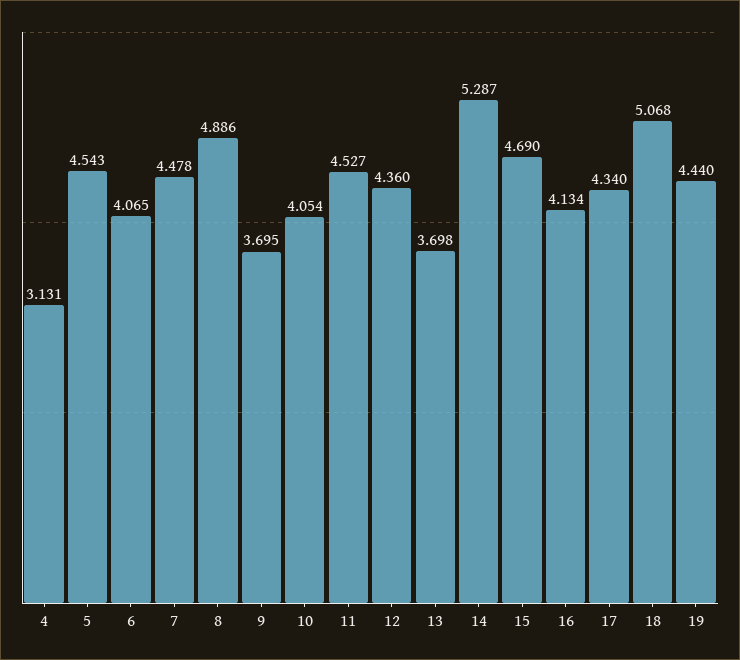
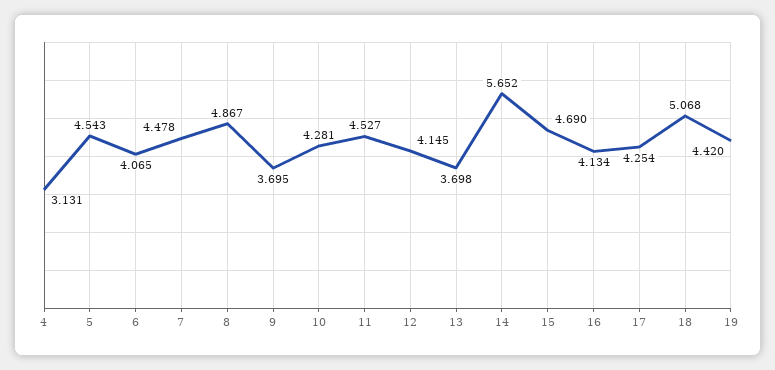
  {
    "4": 3.131,
    "5": 4.543,
    "6": 4.065,
    "7": 4.478,
-   "8": 4.886,
+   "8": 4.867,
    "9": 3.695,
-   "10": 4.054,
+   "10": 4.281,
    "11": 4.527,
-   "12": 4.36,
+   "12": 4.145,
    "13": 3.698,
-   "14": 5.287,
+   "14": 5.652,
    "15": 4.69,
    "16": 4.134,
-   "17": 4.34,
+   "17": 4.254,
    "18": 5.068,
-   "19": 4.44
+   "19": 4.42
  }

